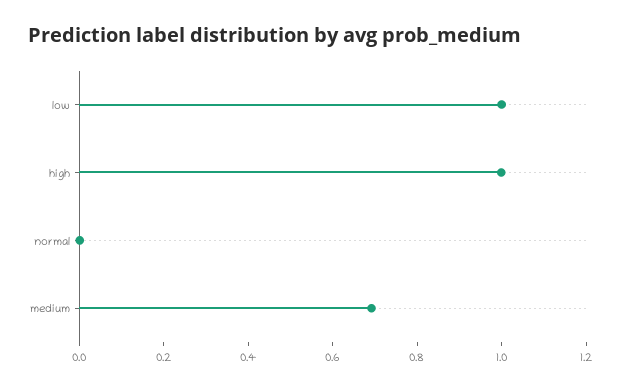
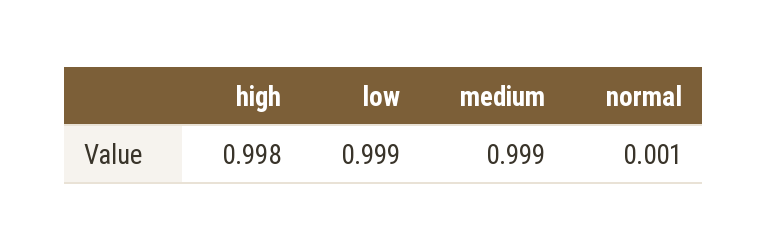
  {
    "low": 0.999,
    "high": 0.998,
    "normal": 0.001,
-   "medium": 0.7
+   "medium": 0.999
  }

